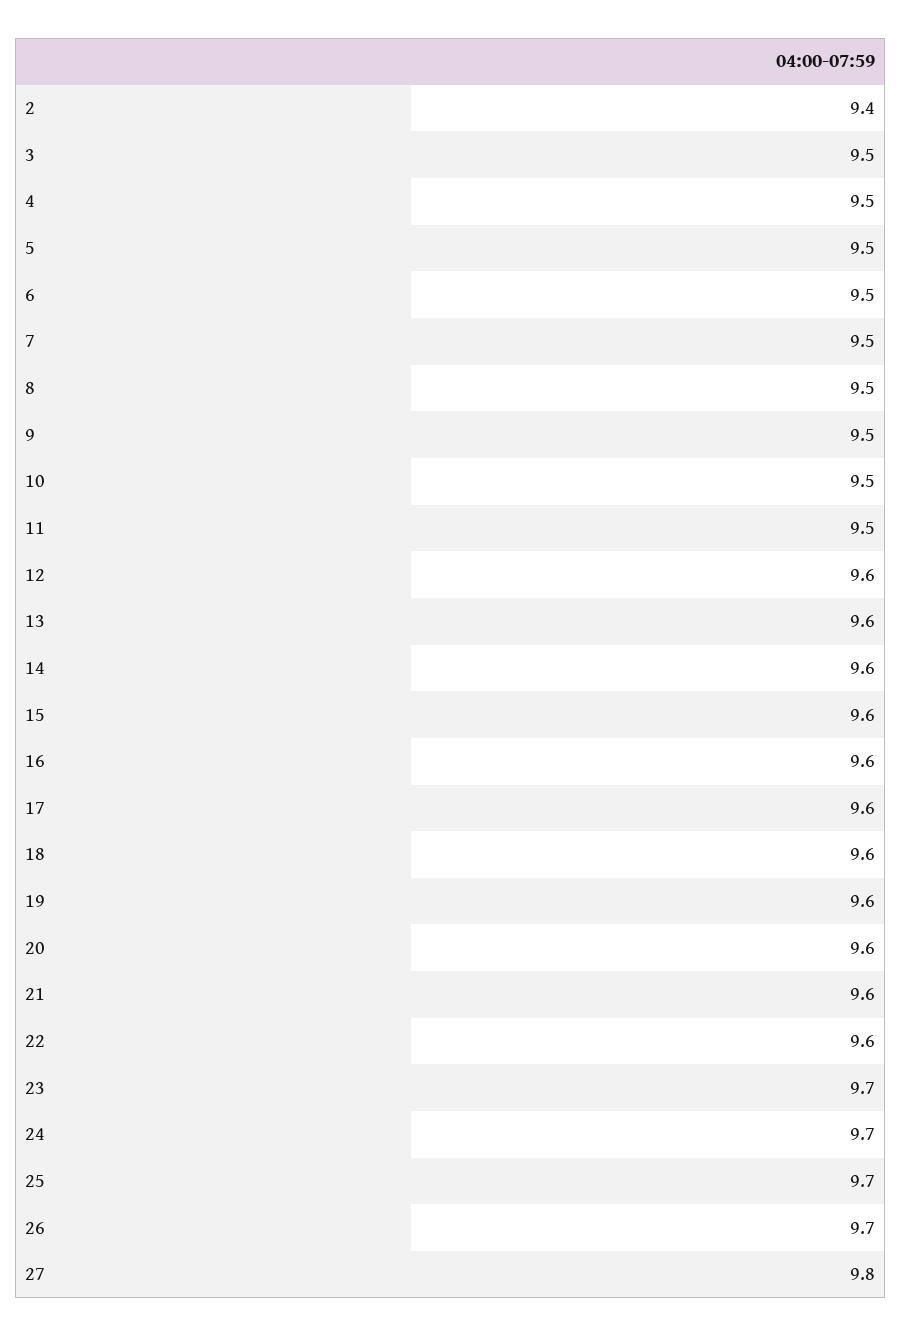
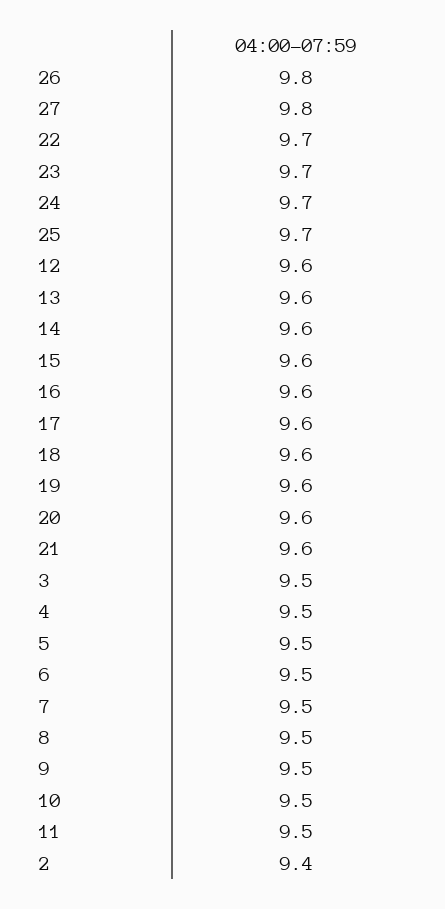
  {
    "2": 9.4,
    "3": 9.5,
    "4": 9.5,
    "5": 9.5,
    "6": 9.5,
    "7": 9.5,
    "8": 9.5,
    "9": 9.5,
    "10": 9.5,
    "11": 9.5,
    "12": 9.6,
    "13": 9.6,
    "14": 9.6,
    "15": 9.6,
    "16": 9.6,
    "17": 9.6,
    "18": 9.6,
    "19": 9.6,
    "20": 9.6,
    "21": 9.6,
-   "22": 9.6,
+   "22": 9.7,
    "23": 9.7,
    "24": 9.7,
    "25": 9.7,
-   "26": 9.7,
+   "26": 9.8,
    "27": 9.8
  }

